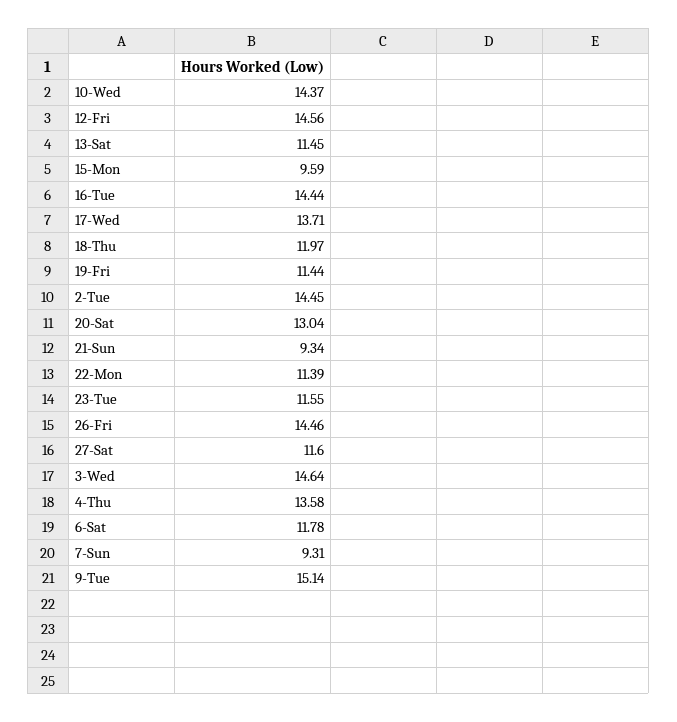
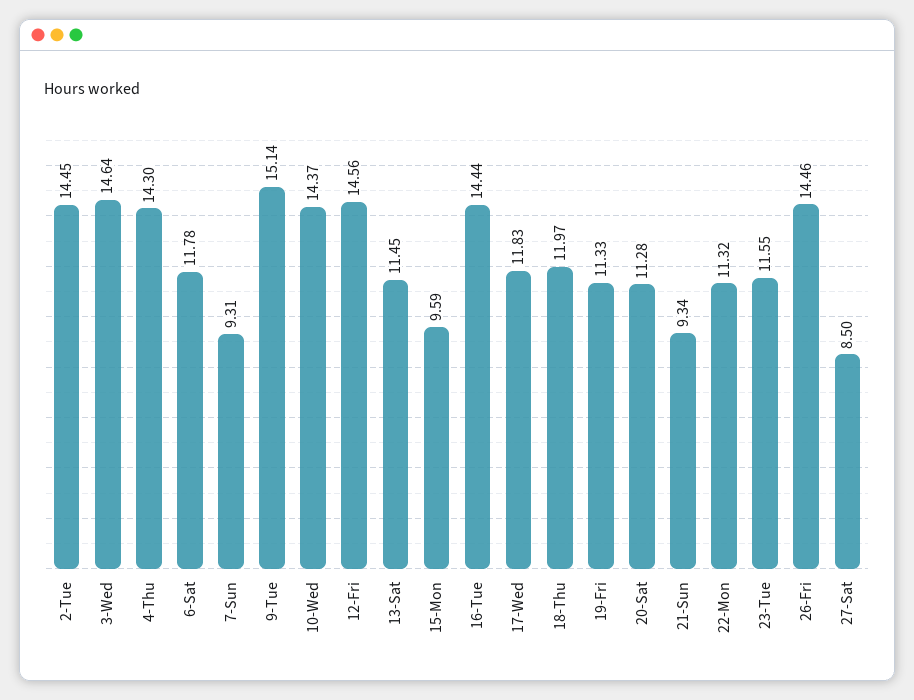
  {
    "10-Wed": 14.37,
    "12-Fri": 14.56,
    "13-Sat": 11.45,
    "15-Mon": 9.59,
    "16-Tue": 14.44,
-   "17-Wed": 13.71,
+   "17-Wed": 11.83,
    "18-Thu": 11.97,
-   "19-Fri": 11.44,
+   "19-Fri": 11.33,
    "2-Tue": 14.45,
-   "20-Sat": 13.04,
+   "20-Sat": 11.28,
    "21-Sun": 9.34,
-   "22-Mon": 11.39,
+   "22-Mon": 11.32,
    "23-Tue": 11.55,
    "26-Fri": 14.46,
-   "27-Sat": 11.6,
+   "27-Sat": 8.5,
    "3-Wed": 14.64,
-   "4-Thu": 13.58,
+   "4-Thu": 14.3,
    "6-Sat": 11.78,
    "7-Sun": 9.31,
    "9-Tue": 15.14
  }

